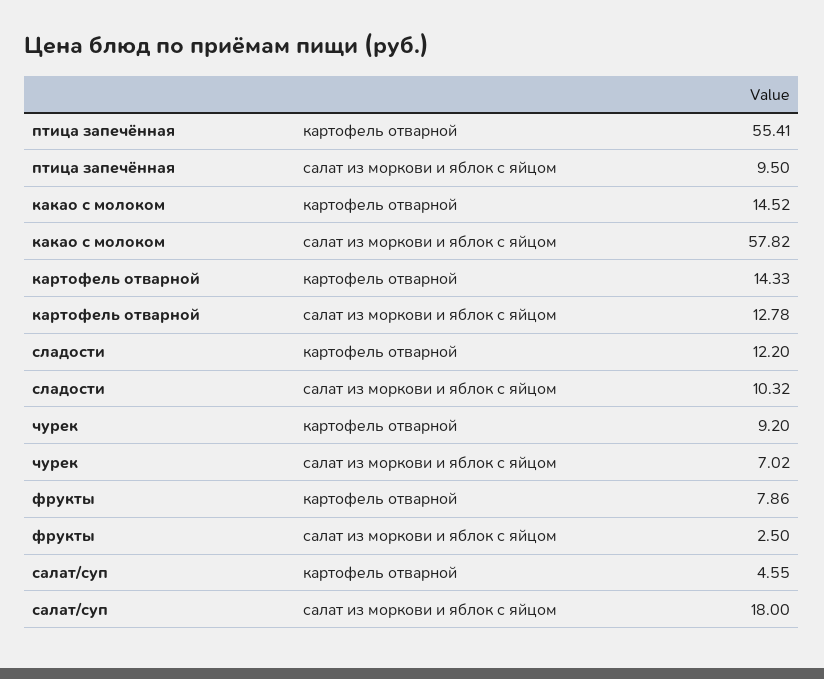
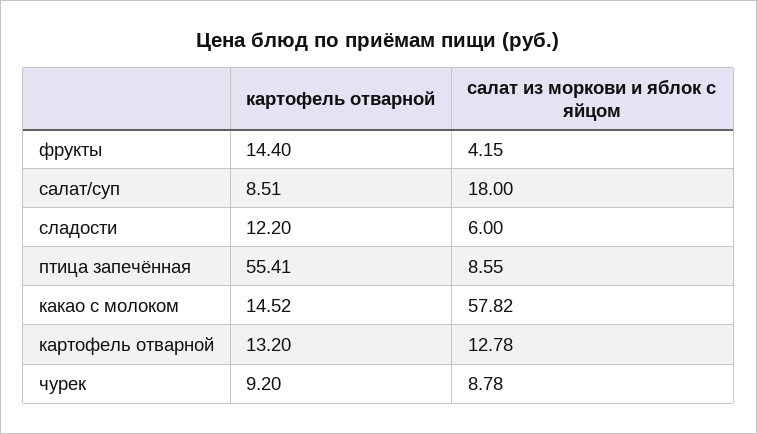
  {
    "птица запечённая": {
      "картофель отварной": 55.41,
-     "салат из моркови и яблок с яйцом": 9.5
+     "салат из моркови и яблок с яйцом": 8.55
    },
    "какао с молоком": {
      "картофель отварной": 14.52,
      "салат из моркови и яблок с яйцом": 57.82
    },
    "картофель отварной": {
-     "картофель отварной": 14.33,
+     "картофель отварной": 13.2,
      "салат из моркови и яблок с яйцом": 12.78
    },
    "сладости": {
      "картофель отварной": 12.2,
-     "салат из моркови и яблок с яйцом": 10.32
+     "салат из моркови и яблок с яйцом": 6
    },
    "чурек": {
      "картофель отварной": 9.2,
-     "салат из моркови и яблок с яйцом": 7.02
+     "салат из моркови и яблок с яйцом": 8.78
    },
    "фрукты": {
-     "картофель отварной": 7.86,
+     "картофель отварной": 14.4,
-     "салат из моркови и яблок с яйцом": 2.5
+     "салат из моркови и яблок с яйцом": 4.15
    },
    "салат/суп": {
-     "картофель отварной": 4.55,
+     "картофель отварной": 8.51,
      "салат из моркови и яблок с яйцом": 18
    }
  }

